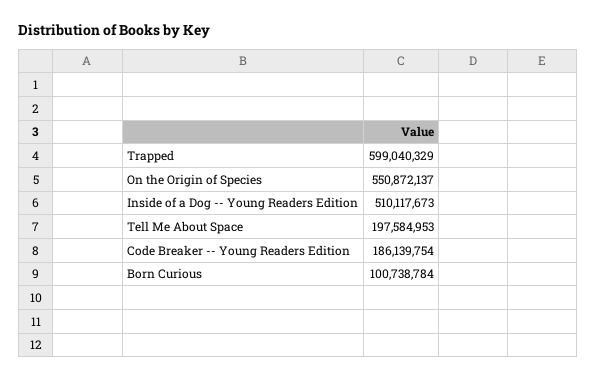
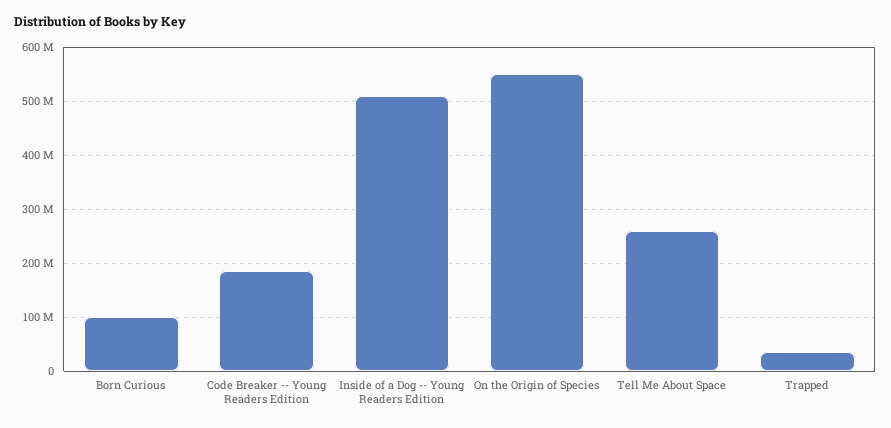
  {
-   "Trapped": 599040329,
+   "Trapped": 40000000,
    "On the Origin of Species": 550872137,
    "Inside of a Dog -- Young Readers Edition": 510117673,
-   "Tell Me About Space": 197584953,
+   "Tell Me About Space": 260000000,
    "Code Breaker -- Young Readers Edition": 186139754,
    "Born Curious": 100738784
  }

